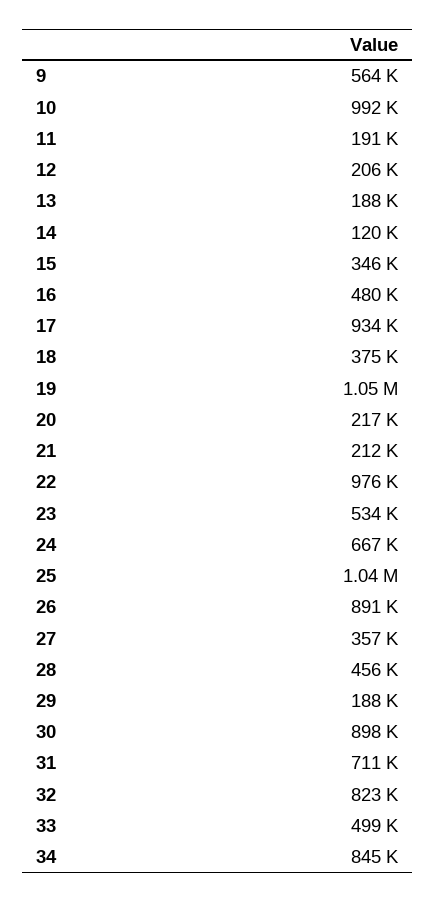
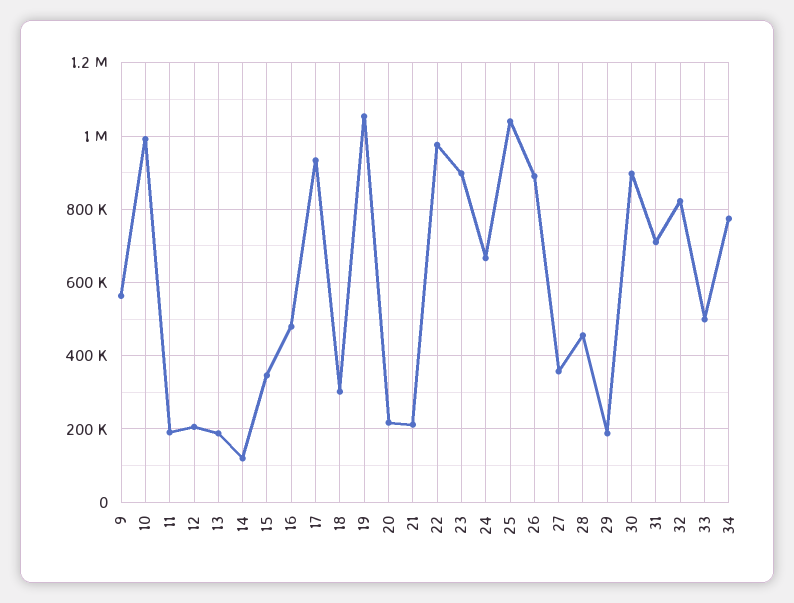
  {
    "9": 564000,
    "10": 992000,
    "11": 191000,
    "12": 206000,
    "13": 188000,
    "14": 120000,
    "15": 346000,
    "16": 480000,
    "17": 934000,
-   "18": 375000,
+   "18": 300000,
    "19": 1050000,
    "20": 217000,
    "21": 212000,
    "22": 976000,
-   "23": 534000,
+   "23": 900000,
    "24": 667000,
    "25": 1040000,
    "26": 891000,
    "27": 357000,
    "28": 456000,
    "29": 188000,
    "30": 898000,
    "31": 711000,
    "32": 823000,
    "33": 499000,
-   "34": 845000
+   "34": 780000
  }

